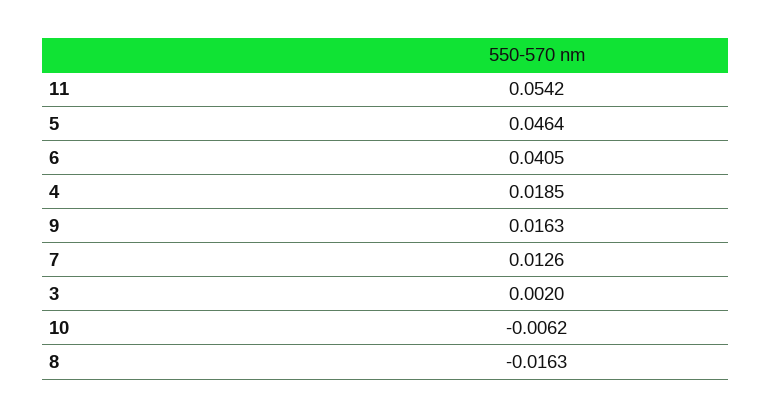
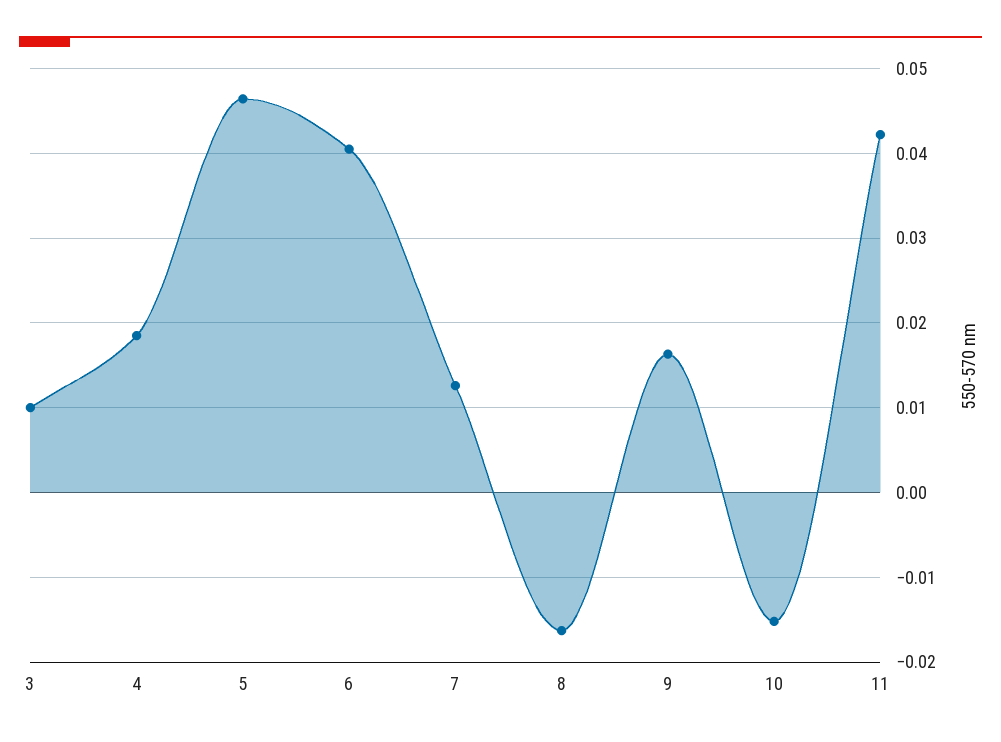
  {
-   "11": 0.0542,
+   "11": 0.042,
    "5": 0.0464,
    "6": 0.0405,
    "4": 0.0185,
    "9": 0.0163,
    "7": 0.0126,
-   "3": 0.002,
+   "3": 0.01,
-   "10": -0.0062,
+   "10": -0.015,
    "8": -0.0163
  }

